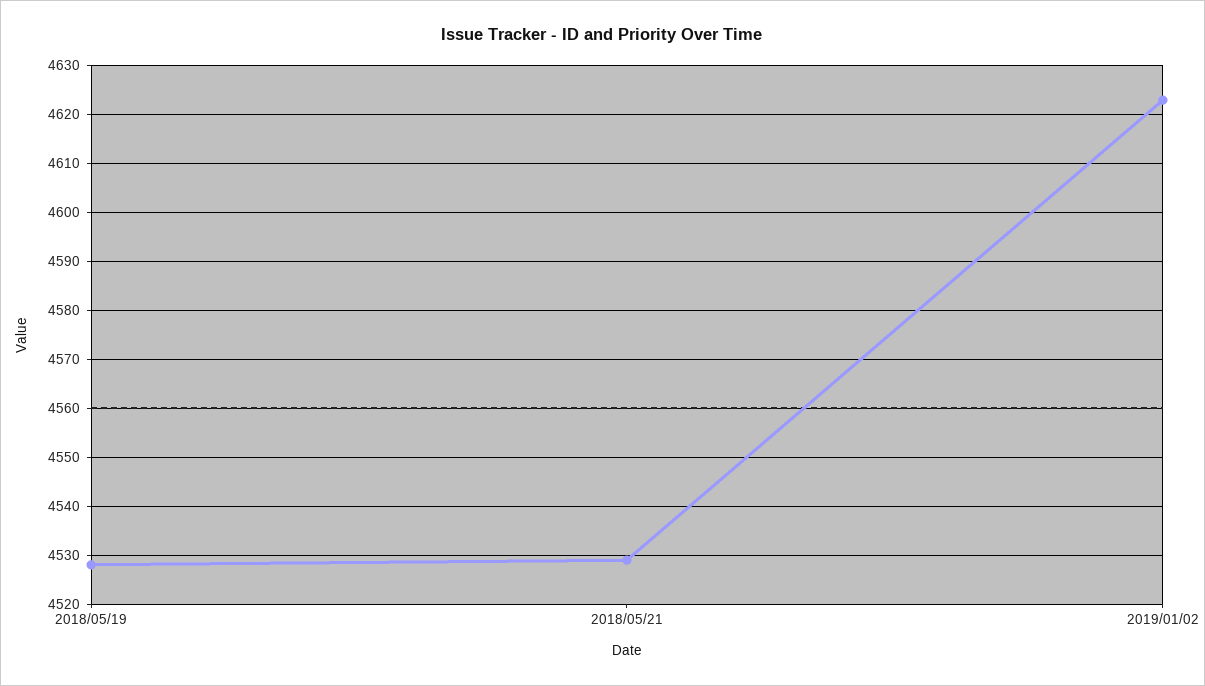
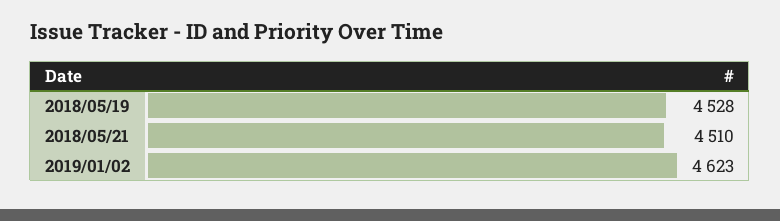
  {
    "2018/05/19": 4528,
-   "2018/05/21": 4530,
+   "2018/05/21": 4510,
    "2019/01/02": 4623
  }

